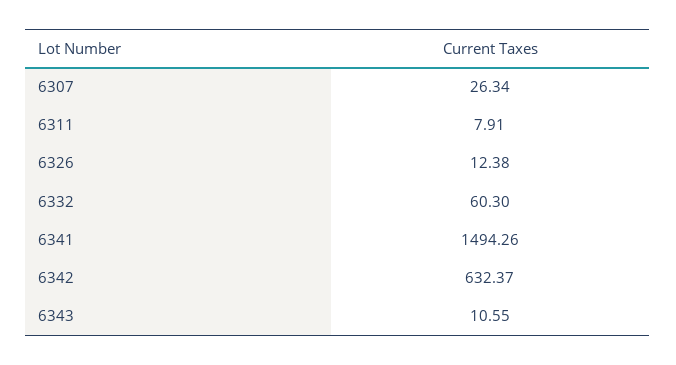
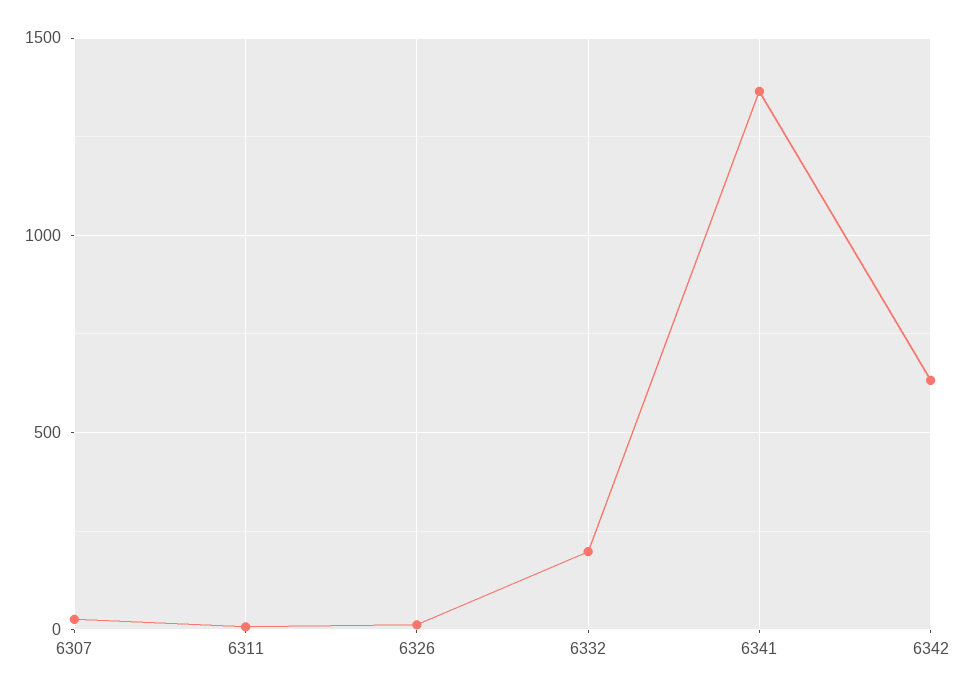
  {
    "6307": 26.34,
    "6311": 7.91,
    "6326": 12.38,
-   "6332": 60.3,
+   "6332": 200,
-   "6341": 1494.26,
+   "6341": 1350,
-   "6342": 632.37,
+   "6342": 632.37
-   "6343": 10.55
  }

